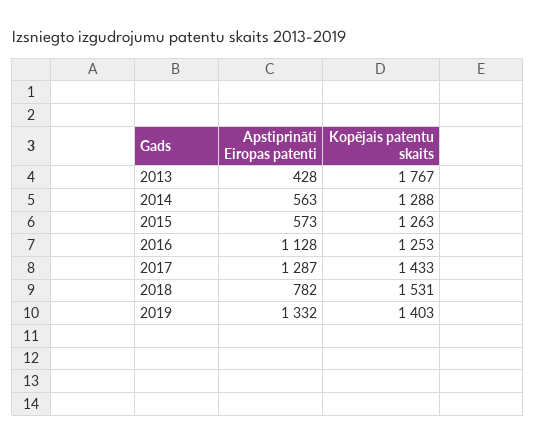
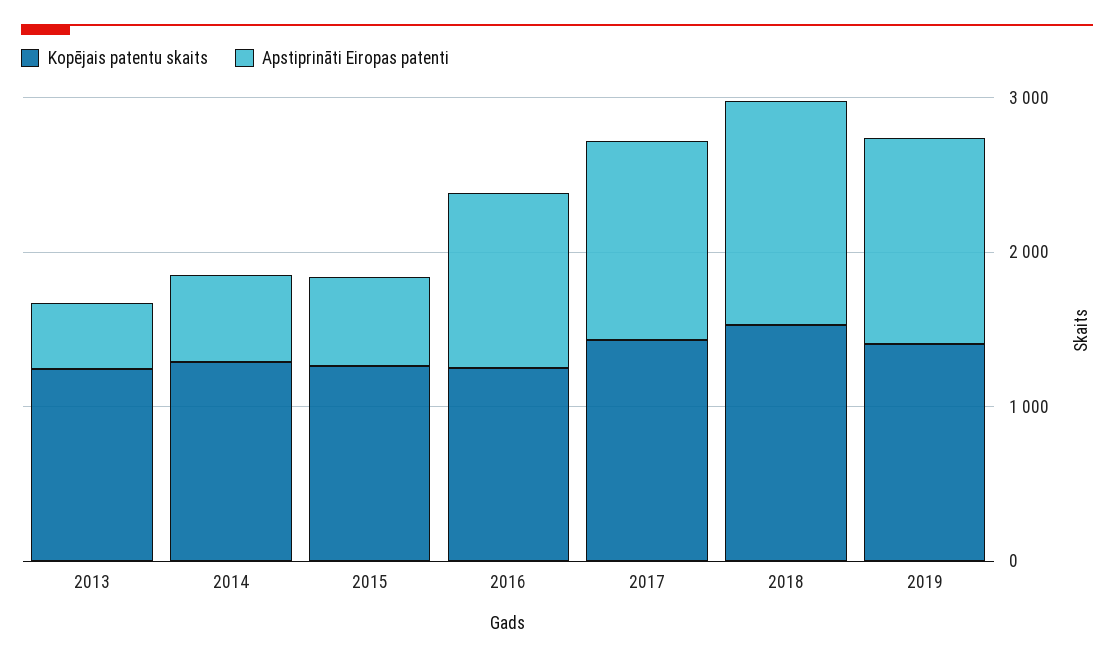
  {
    "Apstiprināti Eiropas patenti": {
      "2013": 428,
      "2014": 563,
      "2015": 573,
      "2016": 1128,
      "2017": 1287,
-     "2018": 782,
+     "2018": 1400,
      "2019": 1332
    },
    "Kopējais patentu skaits": {
-     "2013": 1767,
+     "2013": 1200,
      "2014": 1288,
      "2015": 1263,
      "2016": 1253,
      "2017": 1433,
      "2018": 1531,
      "2019": 1403
    }
  }

